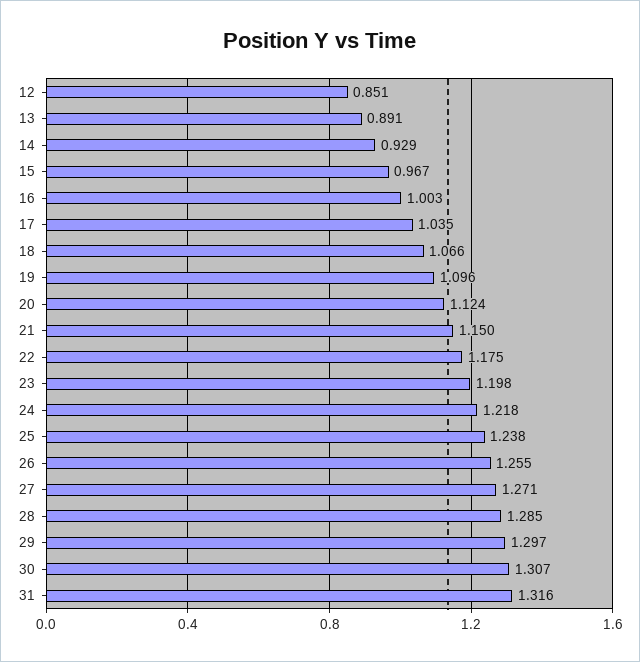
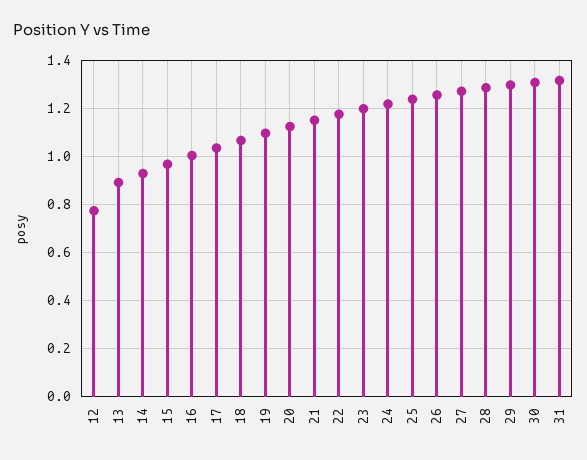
  {
-   "12": 0.851,
+   "12": 0.775,
    "13": 0.891,
    "14": 0.929,
    "15": 0.967,
    "16": 1.003,
    "17": 1.035,
    "18": 1.066,
    "19": 1.096,
    "20": 1.124,
    "21": 1.15,
    "22": 1.175,
    "23": 1.198,
    "24": 1.218,
    "25": 1.238,
    "26": 1.255,
    "27": 1.271,
    "28": 1.285,
    "29": 1.297,
    "30": 1.307,
    "31": 1.316
  }

